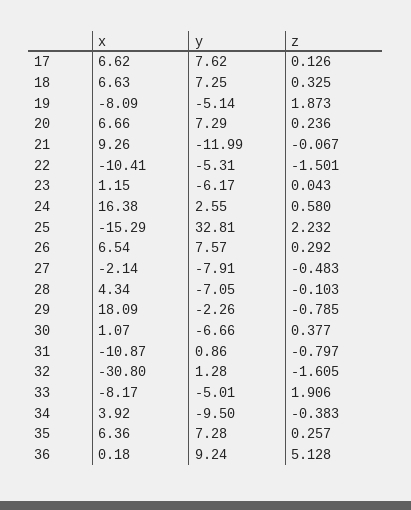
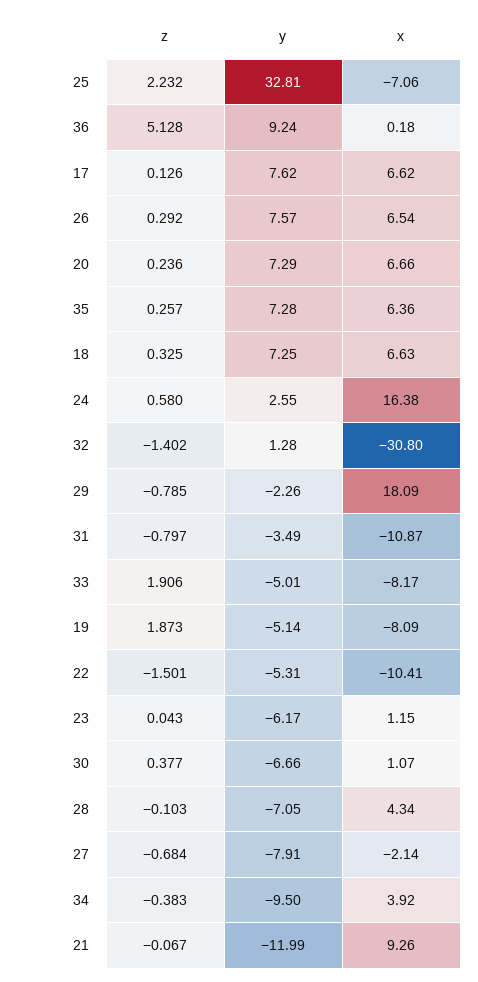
  {
    "x": {
      "17": 6.62,
      "18": 6.63,
      "19": -8.09,
      "20": 6.66,
      "21": 9.26,
      "22": -10.41,
      "23": 1.15,
      "24": 16.38,
-     "25": -15.29,
+     "25": -7.06,
      "26": 6.54,
      "27": -2.14,
      "28": 4.34,
      "29": 18.09,
      "30": 1.07,
      "31": -10.87,
      "32": -30.8,
      "33": -8.17,
      "34": 3.92,
      "35": 6.36,
      "36": 0.18
    },
    "y": {
      "17": 7.62,
      "18": 7.25,
      "19": -5.14,
      "20": 7.29,
      "21": -11.99,
      "22": -5.31,
      "23": -6.17,
      "24": 2.55,
      "25": 32.81,
      "26": 7.57,
      "27": -7.91,
      "28": -7.05,
      "29": -2.26,
      "30": -6.66,
-     "31": 0.86,
+     "31": -3.49,
      "32": 1.28,
      "33": -5.01,
      "34": -9.5,
      "35": 7.28,
      "36": 9.24
    },
    "z": {
      "17": 0.126,
      "18": 0.325,
      "19": 1.873,
      "20": 0.236,
      "21": -0.067,
      "22": -1.501,
      "23": 0.043,
      "24": 0.58,
      "25": 2.232,
      "26": 0.292,
-     "27": -0.483,
+     "27": -0.684,
      "28": -0.103,
      "29": -0.785,
      "30": 0.377,
      "31": -0.797,
-     "32": -1.605,
+     "32": -1.402,
      "33": 1.906,
      "34": -0.383,
      "35": 0.257,
      "36": 5.128
    }
  }

